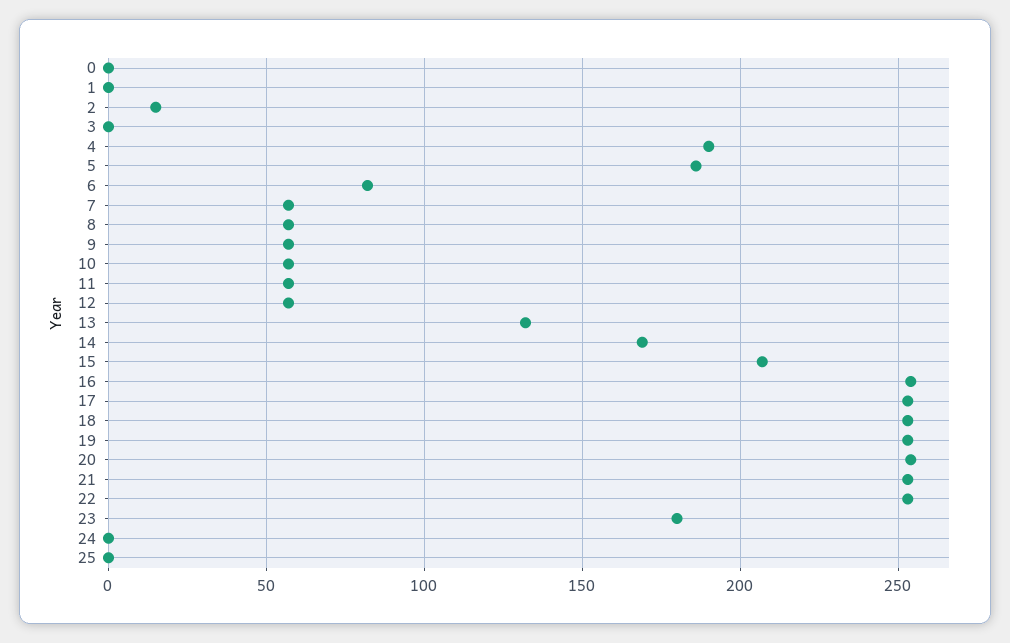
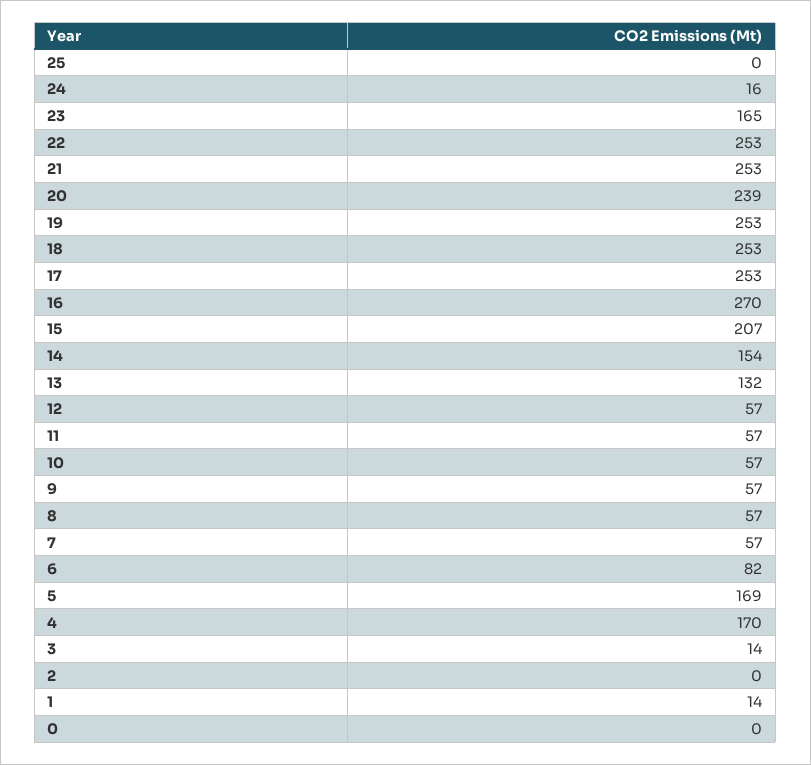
  {
    "0": 0,
-   "1": 0,
+   "1": 14,
-   "2": 15,
+   "2": 0,
-   "3": 0,
+   "3": 14,
-   "4": 190,
+   "4": 170,
-   "5": 185,
+   "5": 169,
    "6": 82,
    "7": 57,
    "8": 57,
    "9": 57,
    "10": 57,
    "11": 57,
    "12": 57,
    "13": 132,
-   "14": 170,
+   "14": 154,
    "15": 207,
-   "16": 255,
+   "16": 270,
    "17": 253,
    "18": 253,
    "19": 253,
-   "20": 255,
+   "20": 239,
    "21": 253,
    "22": 253,
-   "23": 180,
+   "23": 165,
-   "24": 0,
+   "24": 16,
    "25": 0
  }

